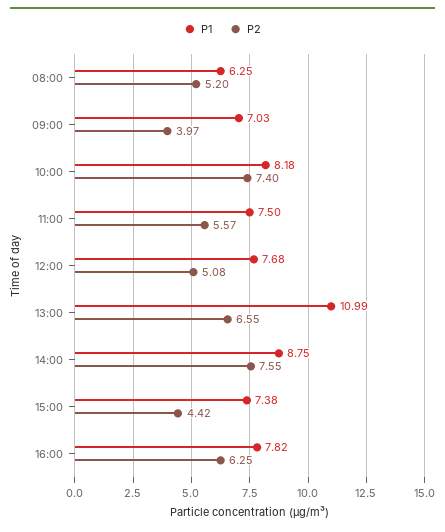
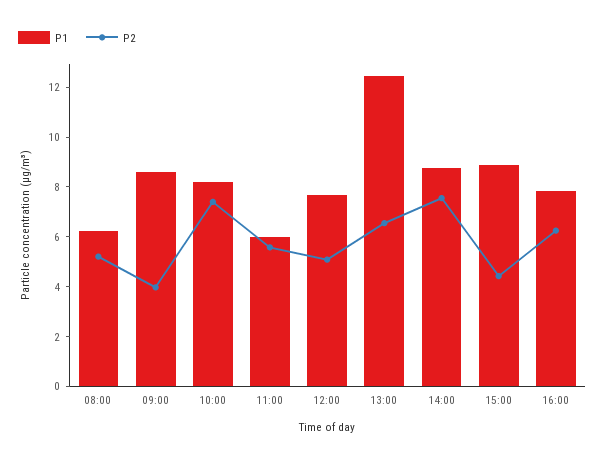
  {
    "P1": {
      "08:00": 6.25,
-     "09:00": 7.03,
+     "09:00": 8.5,
      "10:00": 8.18,
-     "11:00": 7.5,
+     "11:00": 6,
      "12:00": 7.68,
-     "13:00": 10.99,
+     "13:00": 12.5,
      "14:00": 8.75,
-     "15:00": 7.38,
+     "15:00": 9,
      "16:00": 7.82
    },
    "P2": {
      "08:00": 5.2,
      "09:00": 3.97,
      "10:00": 7.4,
      "11:00": 5.57,
      "12:00": 5.08,
      "13:00": 6.55,
      "14:00": 7.55,
      "15:00": 4.42,
      "16:00": 6.25
    }
  }

